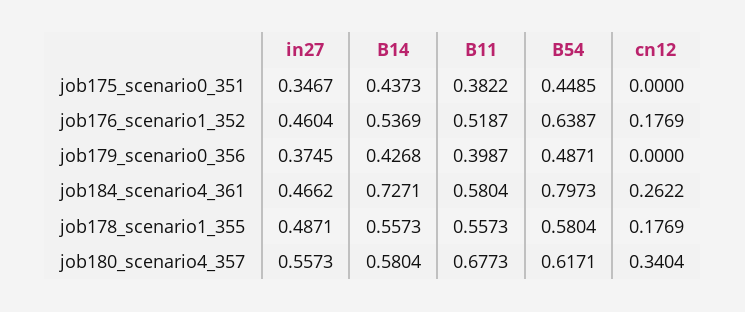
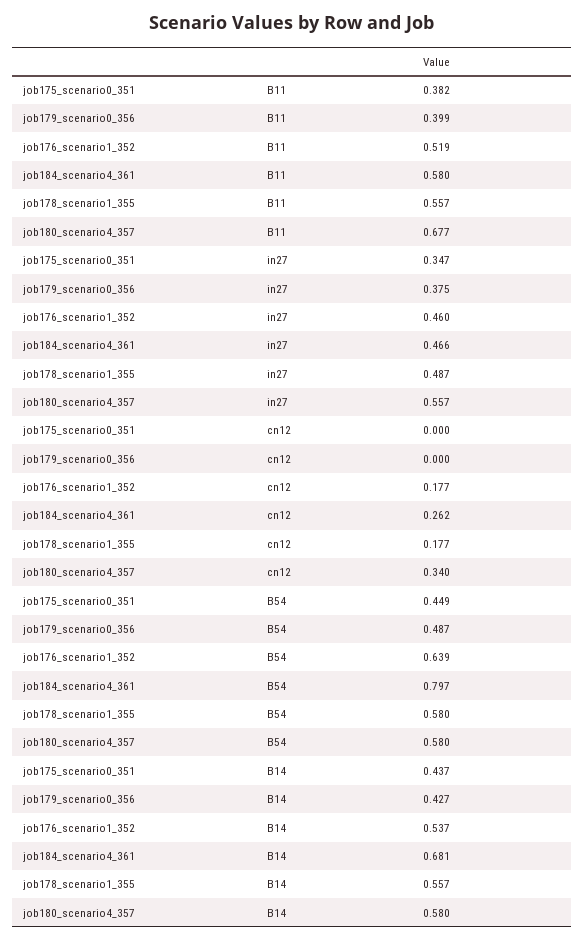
  {
    "in27": {
      "job175_scenario0_351": 0.3467,
      "job176_scenario1_352": 0.4604,
      "job179_scenario0_356": 0.3745,
      "job184_scenario4_361": 0.4662,
      "job178_scenario1_355": 0.4871,
      "job180_scenario4_357": 0.5573
    },
    "B14": {
      "job175_scenario0_351": 0.4373,
      "job176_scenario1_352": 0.5369,
      "job179_scenario0_356": 0.4268,
-     "job184_scenario4_361": 0.7271,
+     "job184_scenario4_361": 0.681,
      "job178_scenario1_355": 0.5573,
      "job180_scenario4_357": 0.5804
    },
    "B11": {
      "job175_scenario0_351": 0.3822,
      "job176_scenario1_352": 0.5187,
      "job179_scenario0_356": 0.3987,
      "job184_scenario4_361": 0.5804,
      "job178_scenario1_355": 0.5573,
      "job180_scenario4_357": 0.6773
    },
    "B54": {
      "job175_scenario0_351": 0.4485,
      "job176_scenario1_352": 0.6387,
      "job179_scenario0_356": 0.4871,
      "job184_scenario4_361": 0.7973,
      "job178_scenario1_355": 0.5804,
-     "job180_scenario4_357": 0.6171
+     "job180_scenario4_357": 0.58
    },
    "cn12": {
      "job175_scenario0_351": 0,
      "job176_scenario1_352": 0.1769,
      "job179_scenario0_356": 0,
      "job184_scenario4_361": 0.2622,
      "job178_scenario1_355": 0.1769,
      "job180_scenario4_357": 0.3404
    }
  }

